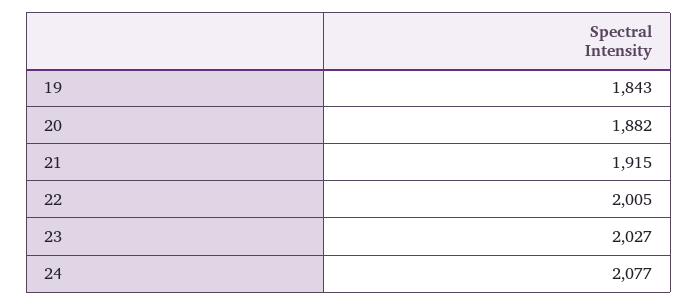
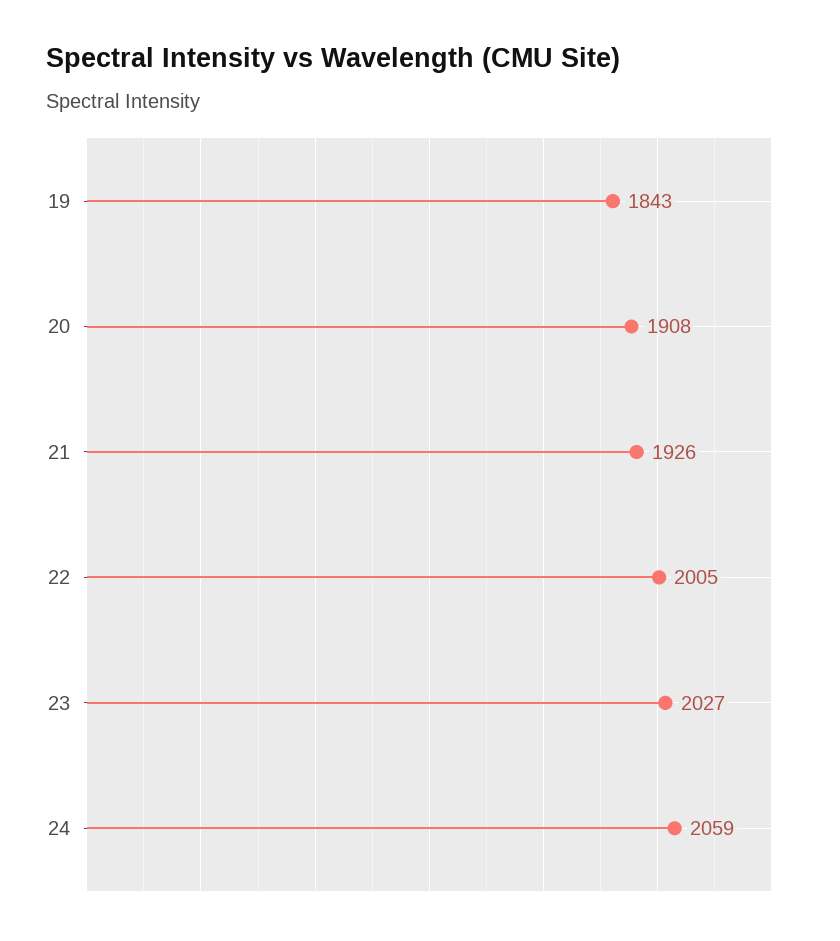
  {
    "19": 1843,
-   "20": 1882,
+   "20": 1908,
-   "21": 1915,
+   "21": 1926,
    "22": 2005,
    "23": 2027,
-   "24": 2077
+   "24": 2059
  }

